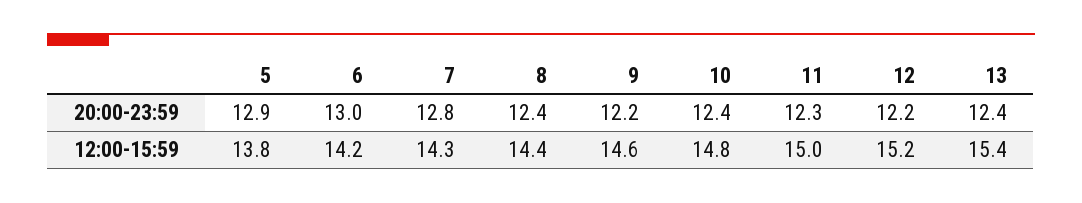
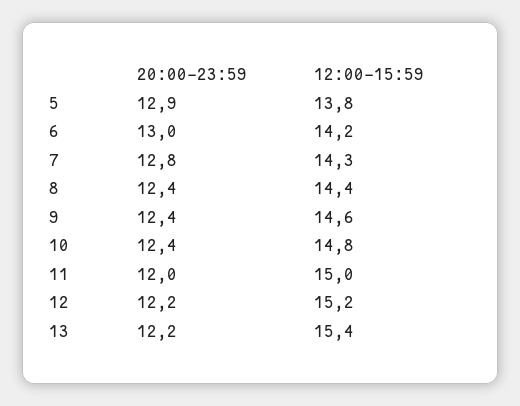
  {
    "5": {
      "20:00-23:59": 12.9,
      "12:00-15:59": 13.8
    },
    "6": {
      "20:00-23:59": 13,
      "12:00-15:59": 14.2
    },
    "7": {
      "20:00-23:59": 12.8,
      "12:00-15:59": 14.3
    },
    "8": {
      "20:00-23:59": 12.4,
      "12:00-15:59": 14.4
    },
    "9": {
-     "20:00-23:59": 12.2,
+     "20:00-23:59": 12.4,
      "12:00-15:59": 14.6
    },
    "10": {
      "20:00-23:59": 12.4,
      "12:00-15:59": 14.8
    },
    "11": {
-     "20:00-23:59": 12.3,
+     "20:00-23:59": 12,
      "12:00-15:59": 15
    },
    "12": {
      "20:00-23:59": 12.2,
      "12:00-15:59": 15.2
    },
    "13": {
-     "20:00-23:59": 12.4,
+     "20:00-23:59": 12.2,
      "12:00-15:59": 15.4
    }
  }

